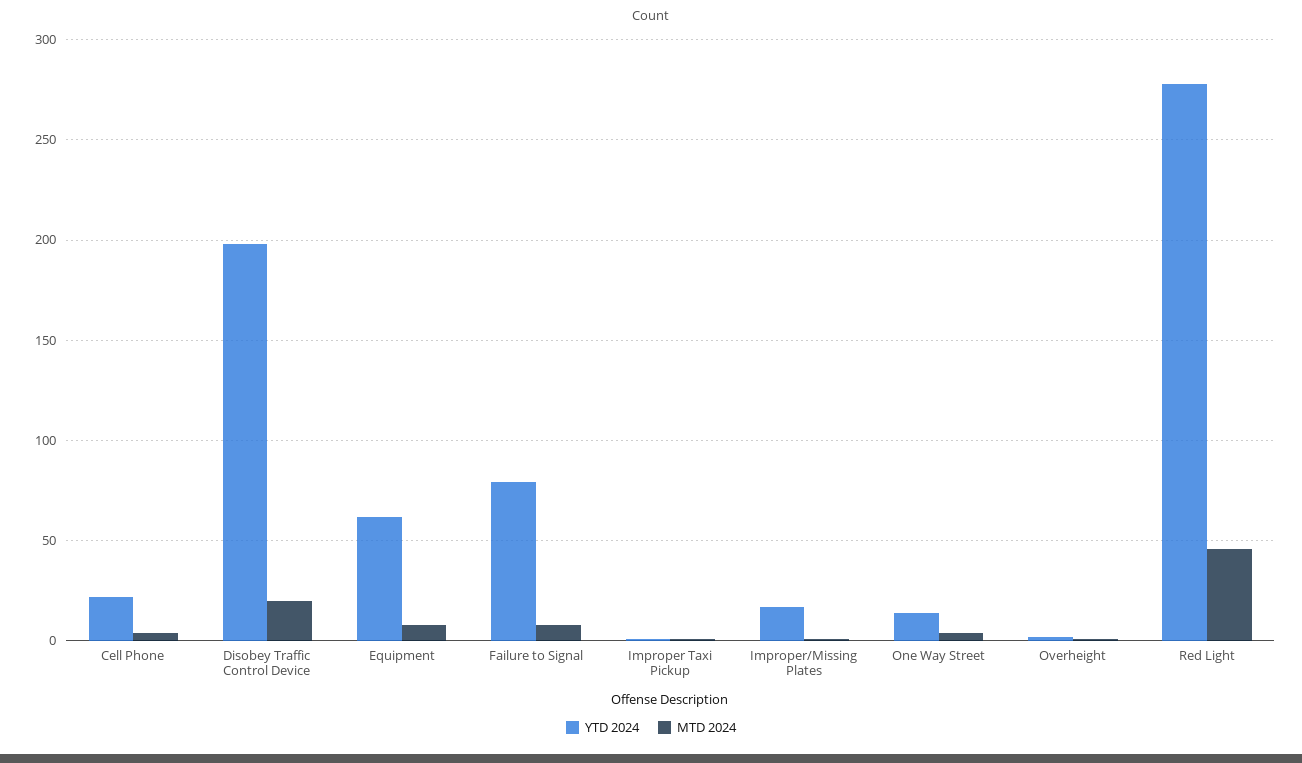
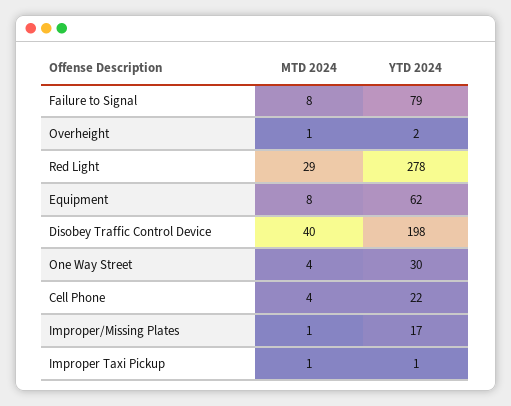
  {
    "YTD 2024": {
      "Cell Phone": 22,
      "Disobey Traffic Control Device": 198,
      "Equipment": 62,
      "Failure to Signal": 79,
      "Improper Taxi Pickup": 1,
      "Improper/Missing Plates": 17,
-     "One Way Street": 15,
+     "One Way Street": 30,
      "Overheight": 2,
      "Red Light": 278
    },
    "MTD 2024": {
      "Cell Phone": 4,
-     "Disobey Traffic Control Device": 20,
+     "Disobey Traffic Control Device": 40,
      "Equipment": 8,
      "Failure to Signal": 8,
      "Improper Taxi Pickup": 1,
      "Improper/Missing Plates": 1,
      "One Way Street": 4,
      "Overheight": 1,
-     "Red Light": 45
+     "Red Light": 29
    }
  }

